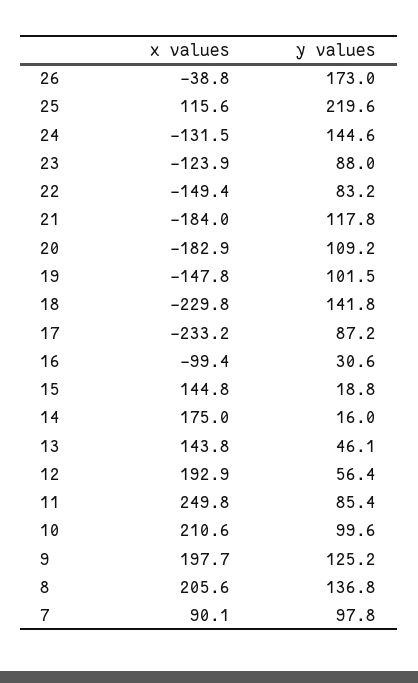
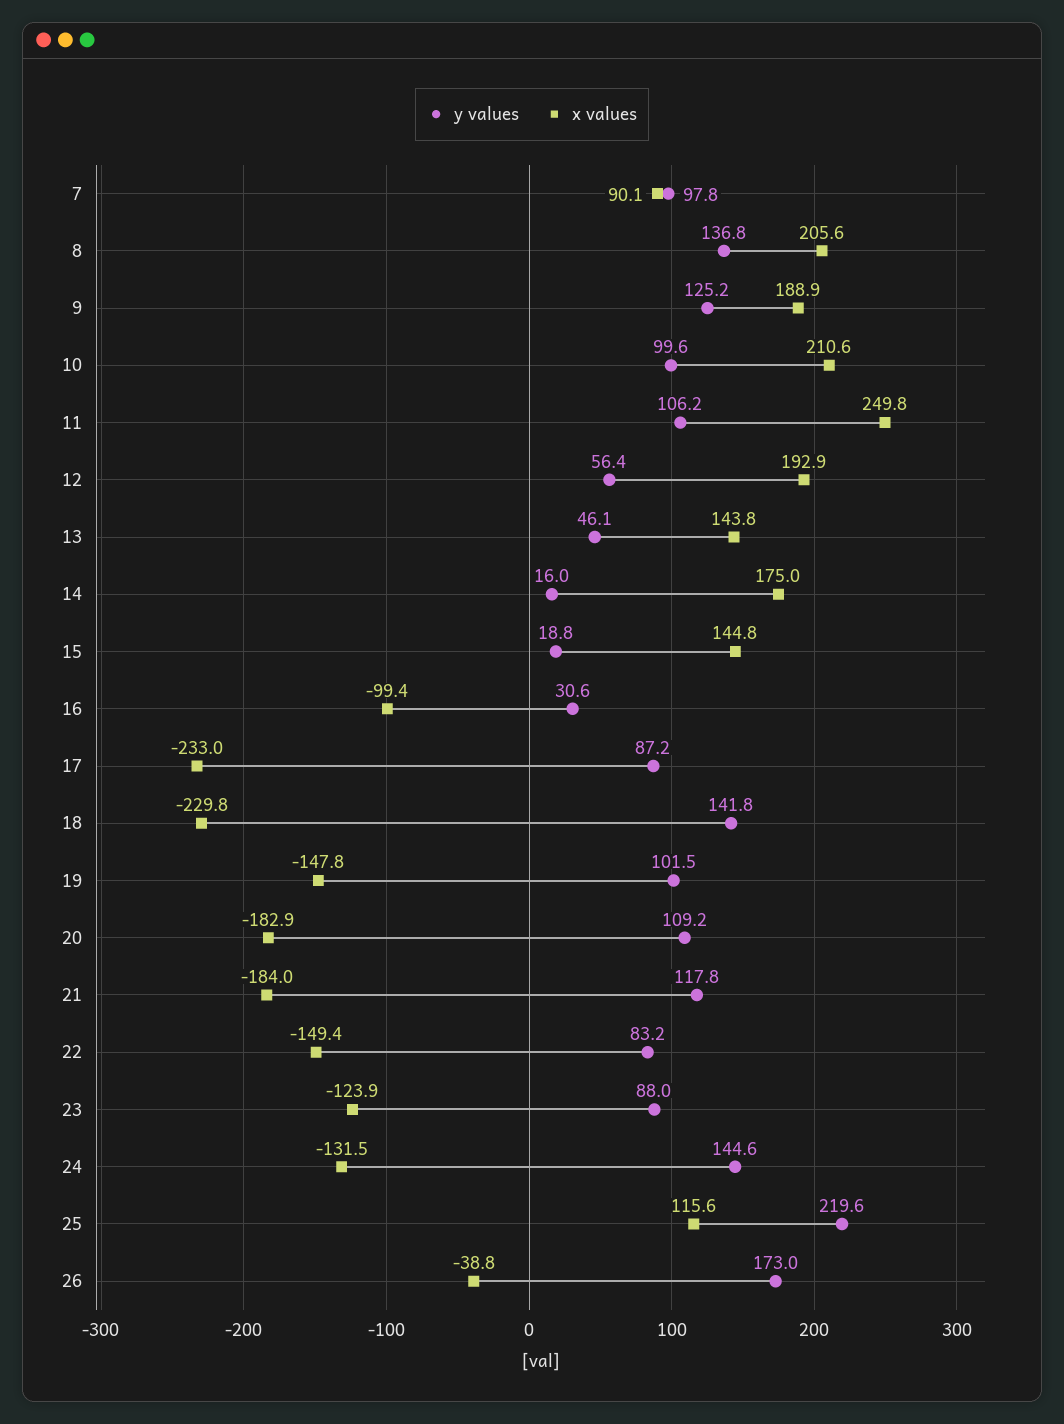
  {
    "x values": {
      "26": -38.8,
      "25": 115.6,
      "24": -131.5,
      "23": -123.9,
      "22": -149.4,
      "21": -184,
      "20": -182.9,
      "19": -147.8,
      "18": -229.8,
-     "17": -233.2,
+     "17": -233,
      "16": -99.4,
      "15": 144.8,
      "14": 175,
      "13": 143.8,
      "12": 192.9,
      "11": 249.8,
      "10": 210.6,
-     "9": 197.7,
+     "9": 188.9,
      "8": 205.6,
      "7": 90.1
    },
    "y values": {
      "26": 173,
      "25": 219.6,
      "24": 144.6,
      "23": 88,
      "22": 83.2,
      "21": 117.8,
      "20": 109.2,
      "19": 101.5,
      "18": 141.8,
      "17": 87.2,
      "16": 30.6,
      "15": 18.8,
      "14": 16,
      "13": 46.1,
      "12": 56.4,
-     "11": 85.4,
+     "11": 106.2,
      "10": 99.6,
      "9": 125.2,
      "8": 136.8,
      "7": 97.8
    }
  }

